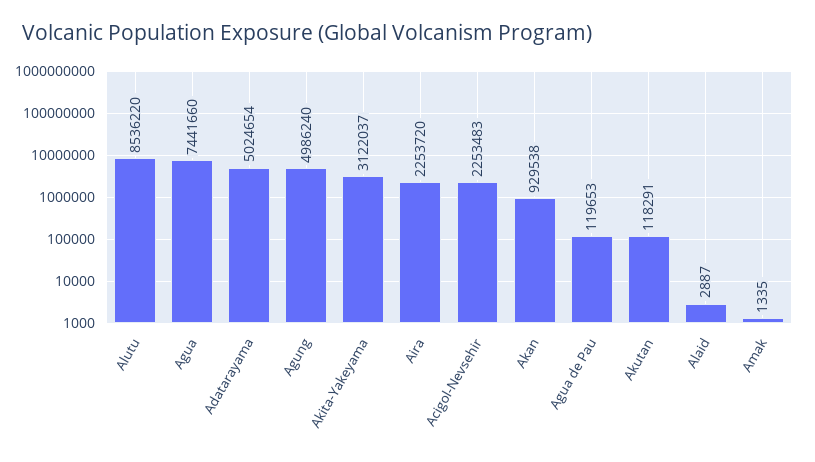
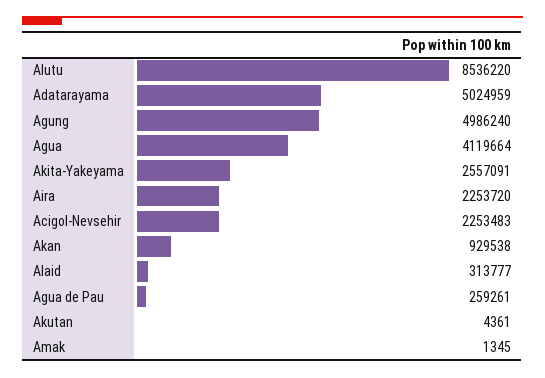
  {
    "Alutu": 8536220,
-   "Agua": 7441660,
+   "Agua": 4119664,
-   "Adatarayama": 5024654,
+   "Adatarayama": 5024959,
    "Agung": 4986240,
-   "Akita-Yakeyama": 3122037,
+   "Akita-Yakeyama": 2557091,
    "Aira": 2253720,
    "Acigol-Nevsehir": 2253483,
    "Akan": 929538,
-   "Agua de Pau": 119653,
+   "Agua de Pau": 259261,
-   "Akutan": 118291,
+   "Akutan": 4361,
-   "Alaid": 2887,
+   "Alaid": 313777,
-   "Amak": 1335
+   "Amak": 1345
  }

